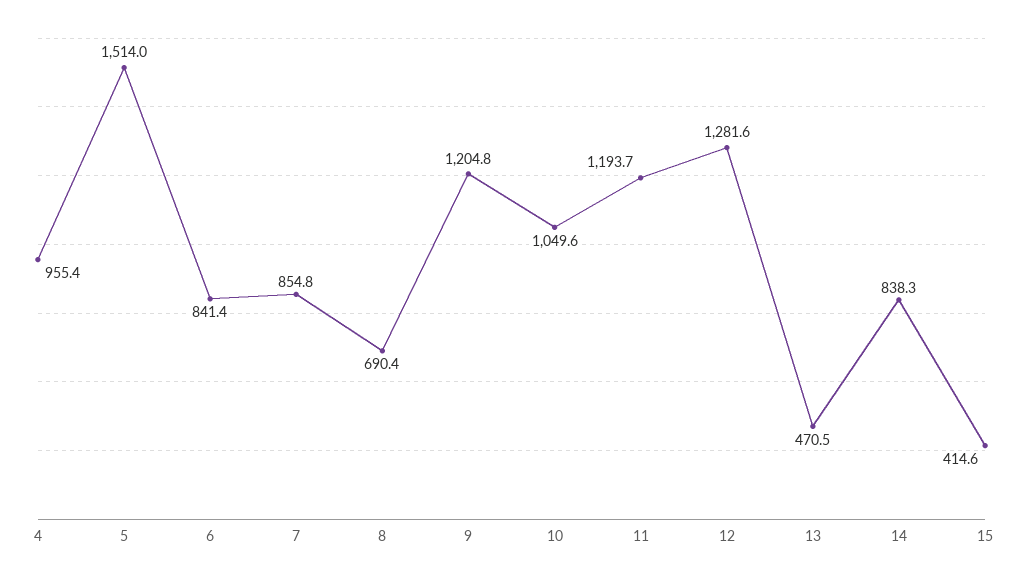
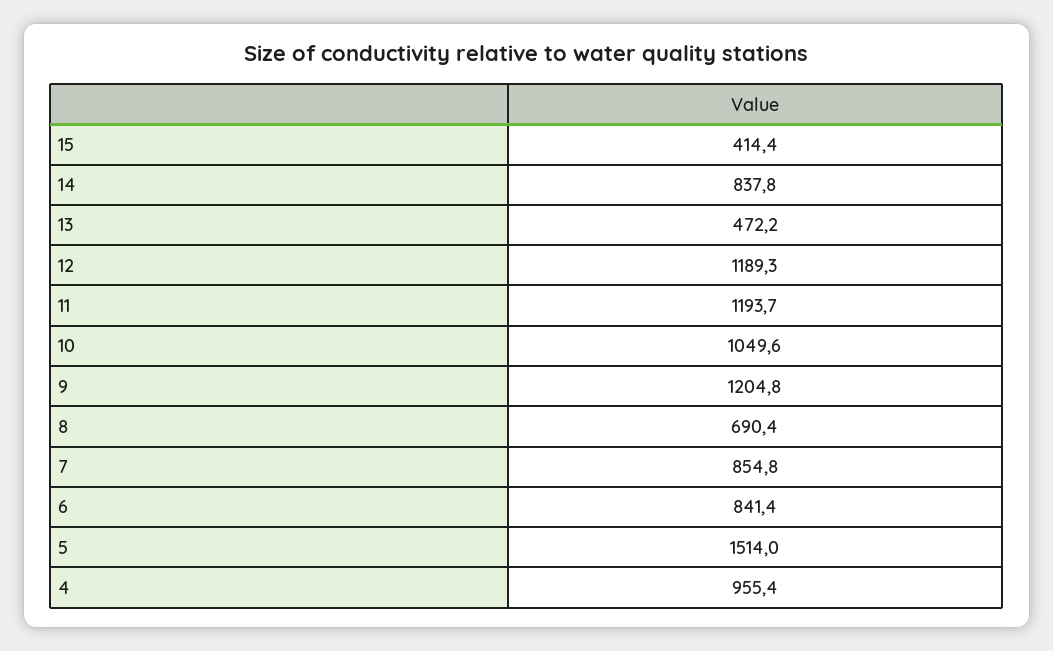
  {
    "4": 955.4,
    "5": 1514,
    "6": 841.4,
    "7": 854.8,
    "8": 690.4,
    "9": 1204.8,
    "10": 1049.6,
    "11": 1193.7,
-   "12": 1281.6,
+   "12": 1189.3,
-   "13": 470.5,
+   "13": 472.2,
-   "14": 838.3,
+   "14": 837.8,
-   "15": 414.6
+   "15": 414.4
  }

